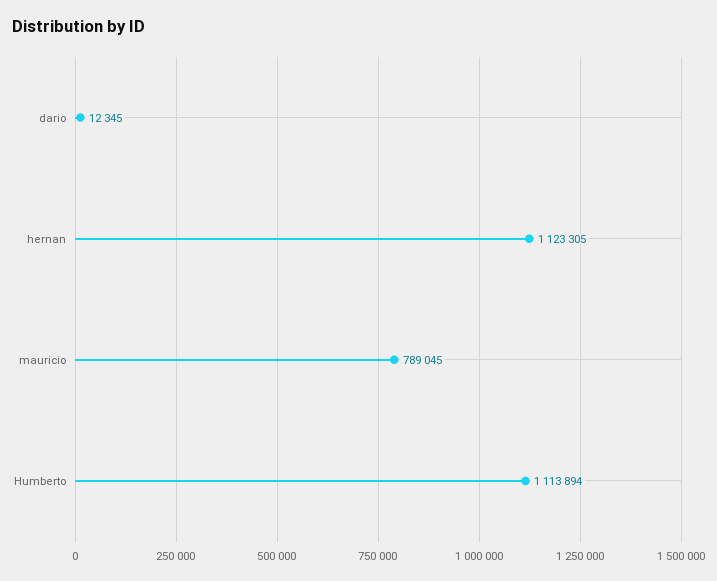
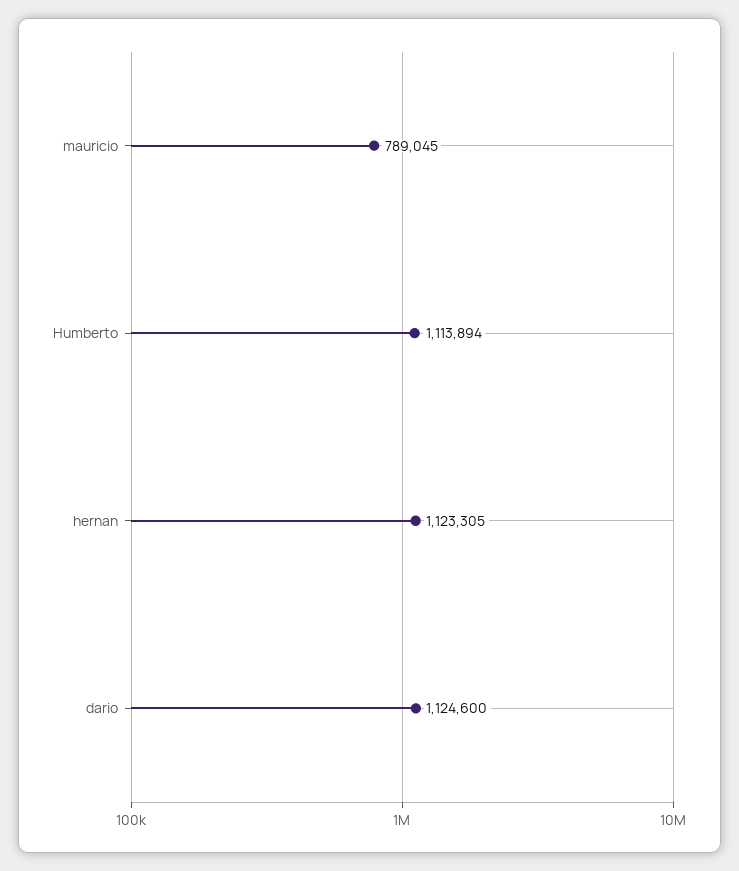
  {
-   "dario": 12345,
+   "dario": 1124600,
    "hernan": 1123305,
    "mauricio": 789045,
    "Humberto": 1113894
  }

